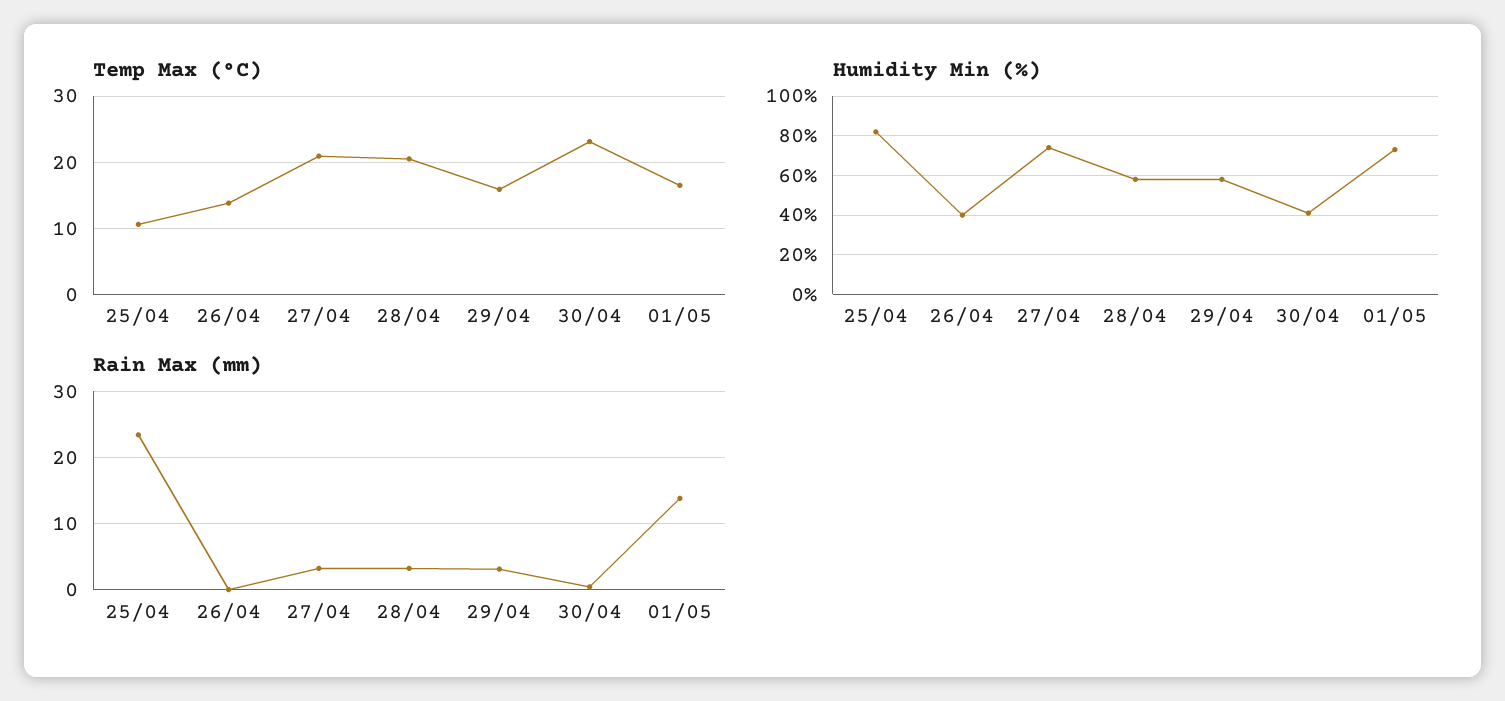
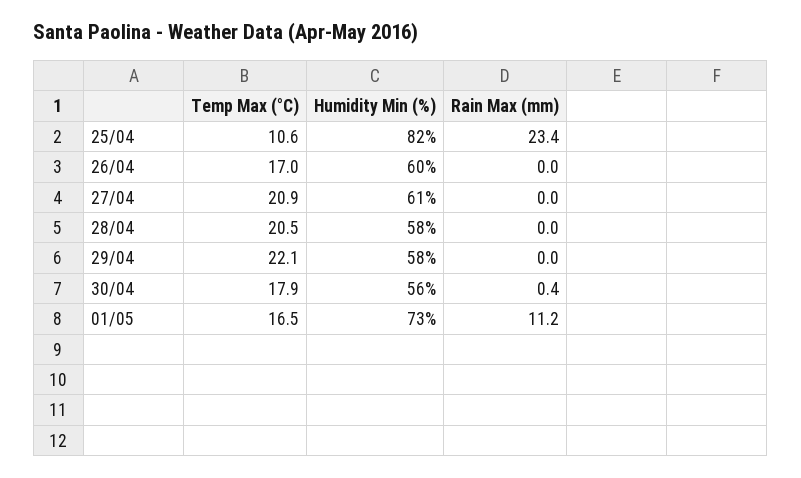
  {
    "Temp Max (°C)": {
      "25/04": 10.6,
-     "26/04": 14,
+     "26/04": 17,
      "27/04": 20.9,
      "28/04": 20.5,
-     "29/04": 16,
+     "29/04": 22.1,
-     "30/04": 23,
+     "30/04": 17.9,
      "01/05": 16.5
    },
    "Humidity Min (%)": {
      "25/04": 82,
-     "26/04": 40,
+     "26/04": 60,
-     "27/04": 75,
+     "27/04": 61,
      "28/04": 58,
      "29/04": 58,
-     "30/04": 40,
+     "30/04": 56,
      "01/05": 73
    },
    "Rain Max (mm)": {
      "25/04": 23.4,
      "26/04": 0,
-     "27/04": 3,
+     "27/04": 0,
-     "28/04": 3,
+     "28/04": 0,
-     "29/04": 3,
+     "29/04": 0,
      "30/04": 0.4,
-     "01/05": 14
+     "01/05": 11.2
    }
  }

